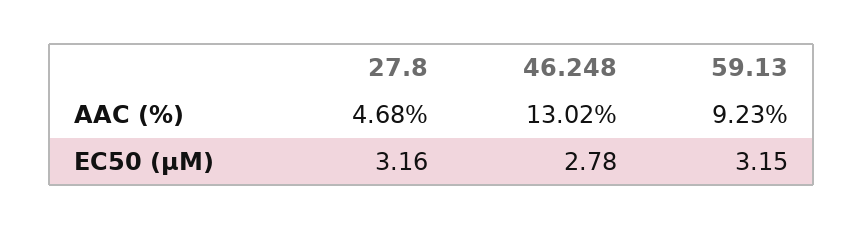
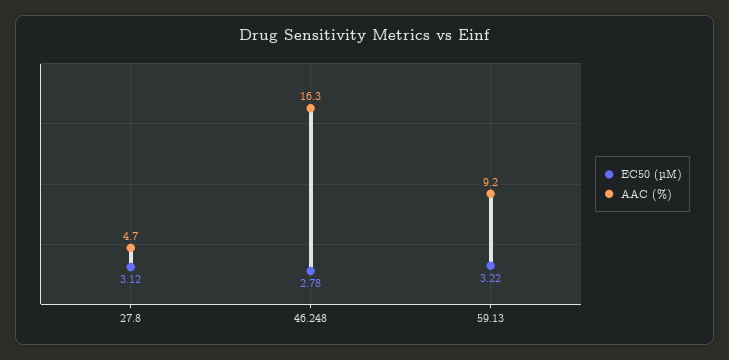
  {
    "AAC (%)": {
      "27.8": 4.68,
-     "46.248": 13.02,
+     "46.248": 16.3,
      "59.13": 9.23
    },
    "EC50 (µM)": {
-     "27.8": 3.16,
+     "27.8": 3.12,
      "46.248": 2.78,
-     "59.13": 3.15
+     "59.13": 3.22
    }
  }

